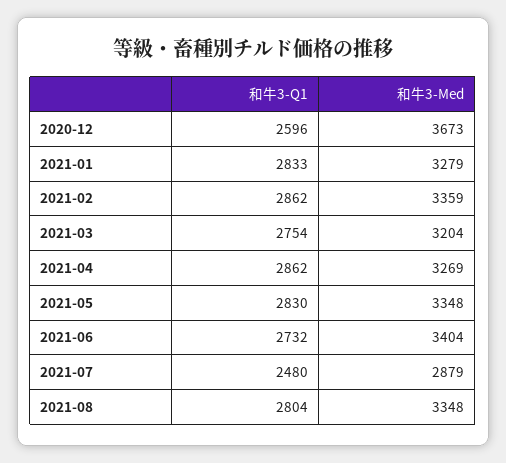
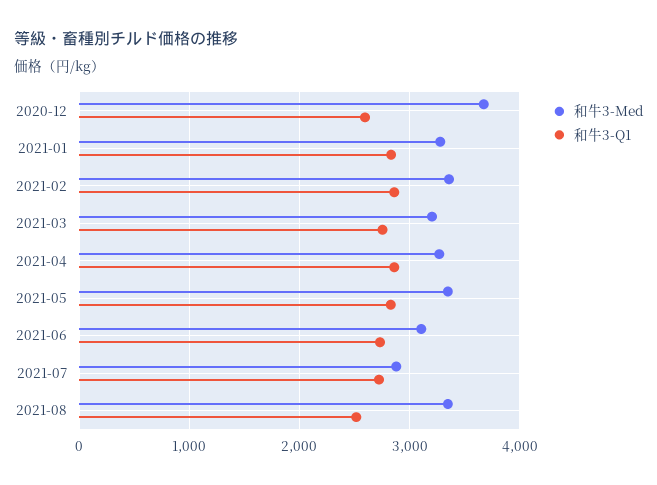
  {
    "和牛3-Q1": {
      "2020-12": 2596,
      "2021-01": 2833,
      "2021-02": 2862,
      "2021-03": 2754,
      "2021-04": 2862,
      "2021-05": 2830,
      "2021-06": 2732,
-     "2021-07": 2480,
+     "2021-07": 2700,
-     "2021-08": 2804
+     "2021-08": 2500
    },
    "和牛3-Med": {
      "2020-12": 3673,
      "2021-01": 3279,
      "2021-02": 3359,
      "2021-03": 3204,
      "2021-04": 3269,
      "2021-05": 3348,
-     "2021-06": 3404,
+     "2021-06": 3100,
      "2021-07": 2879,
      "2021-08": 3348
    }
  }

